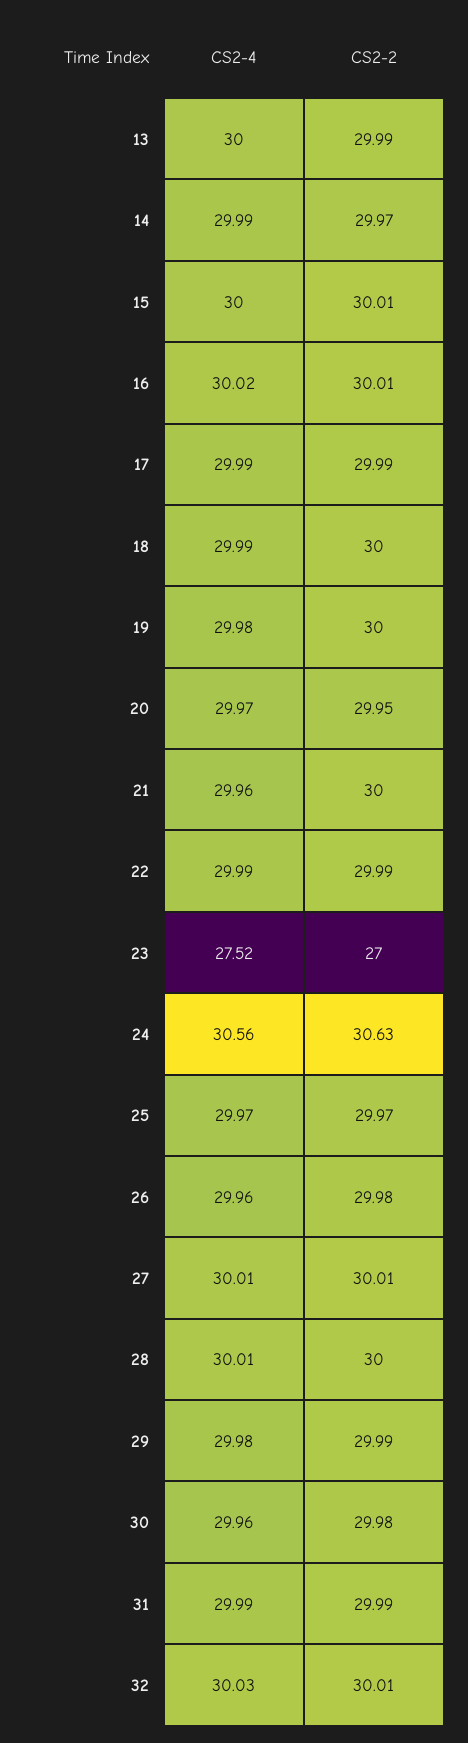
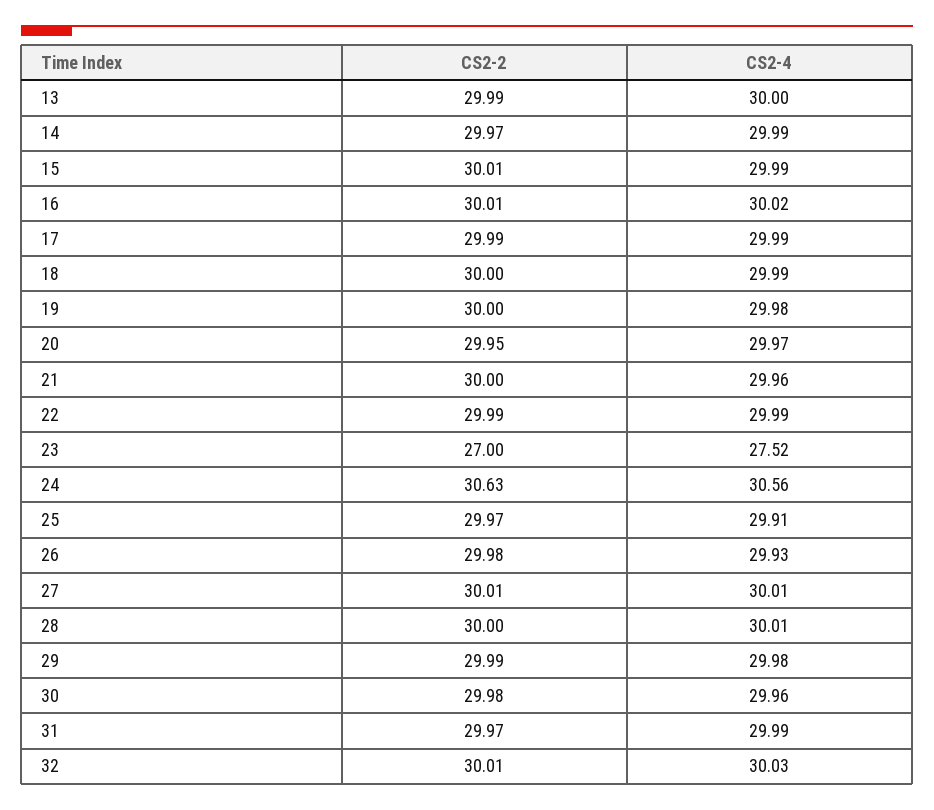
  {
    "CS2-4": {
      "13": 30,
      "14": 29.99,
-     "15": 30,
+     "15": 29.99,
      "16": 30.02,
      "17": 29.99,
      "18": 29.99,
      "19": 29.98,
      "20": 29.97,
      "21": 29.96,
      "22": 29.99,
      "23": 27.52,
      "24": 30.56,
-     "25": 29.97,
+     "25": 29.91,
-     "26": 29.96,
+     "26": 29.93,
      "27": 30.01,
      "28": 30.01,
      "29": 29.98,
      "30": 29.96,
      "31": 29.99,
      "32": 30.03
    },
    "CS2-2": {
      "13": 29.99,
      "14": 29.97,
      "15": 30.01,
      "16": 30.01,
      "17": 29.99,
      "18": 30,
      "19": 30,
      "20": 29.95,
      "21": 30,
      "22": 29.99,
      "23": 27,
      "24": 30.63,
      "25": 29.97,
      "26": 29.98,
      "27": 30.01,
      "28": 30,
      "29": 29.99,
      "30": 29.98,
-     "31": 29.99,
+     "31": 29.97,
      "32": 30.01
    }
  }

